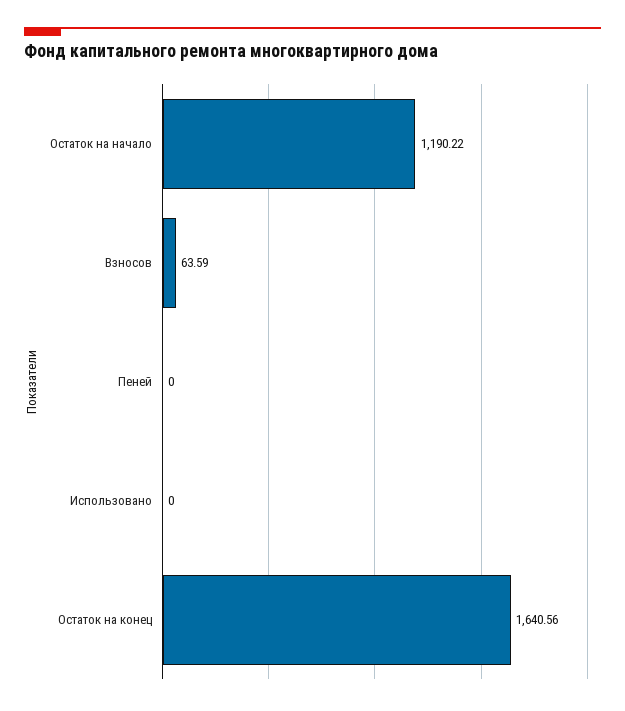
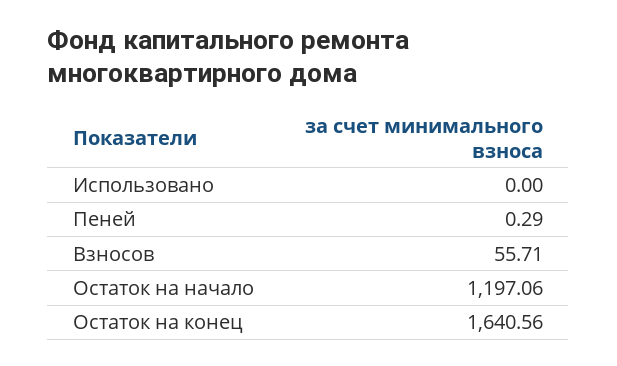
  {
-   "Остаток на начало": 1190.22,
+   "Остаток на начало": 1197.06,
-   "Взносов": 63.59,
+   "Взносов": 55.71,
-   "Пеней": 0,
+   "Пеней": 0.29,
    "Использовано": 0,
    "Остаток на конец": 1640.56
  }

